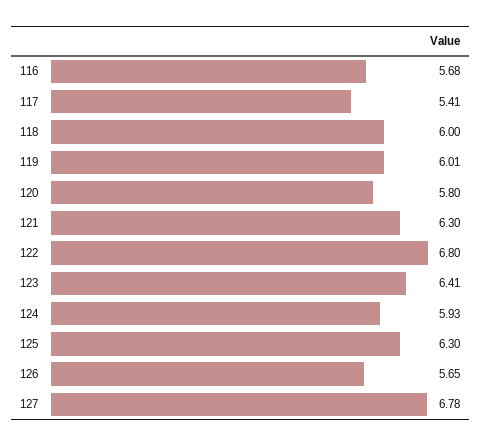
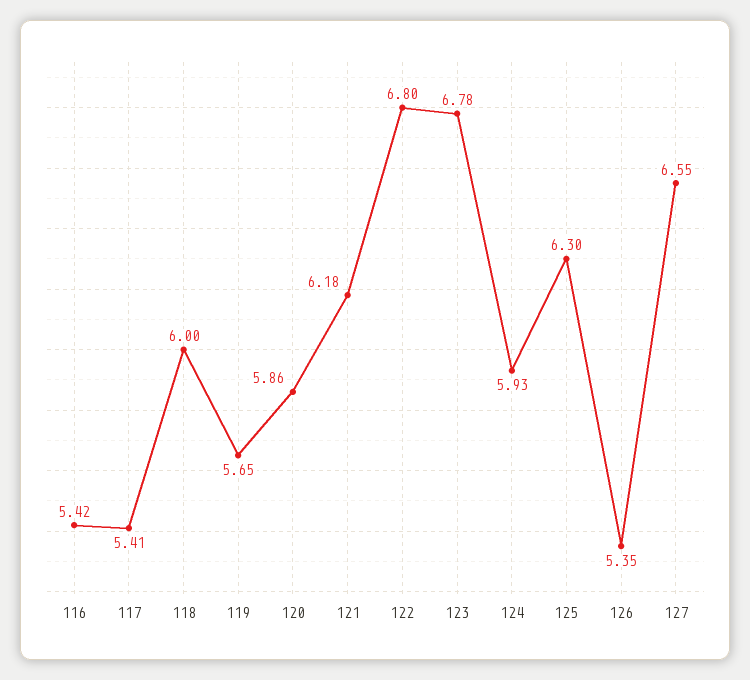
  {
-   "116": 5.68,
+   "116": 5.42,
    "117": 5.41,
    "118": 6,
-   "119": 6.01,
+   "119": 5.65,
-   "120": 5.8,
+   "120": 5.86,
-   "121": 6.3,
+   "121": 6.18,
    "122": 6.8,
-   "123": 6.41,
+   "123": 6.78,
    "124": 5.93,
    "125": 6.3,
-   "126": 5.65,
+   "126": 5.35,
-   "127": 6.78
+   "127": 6.55
  }

